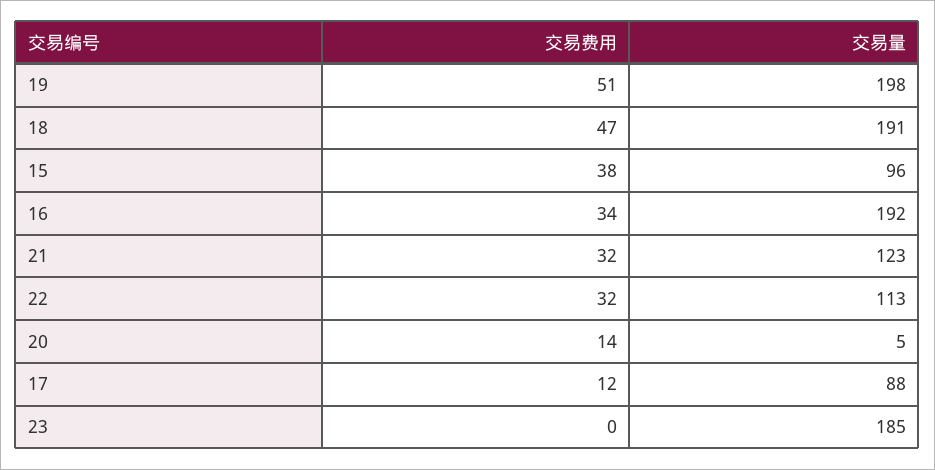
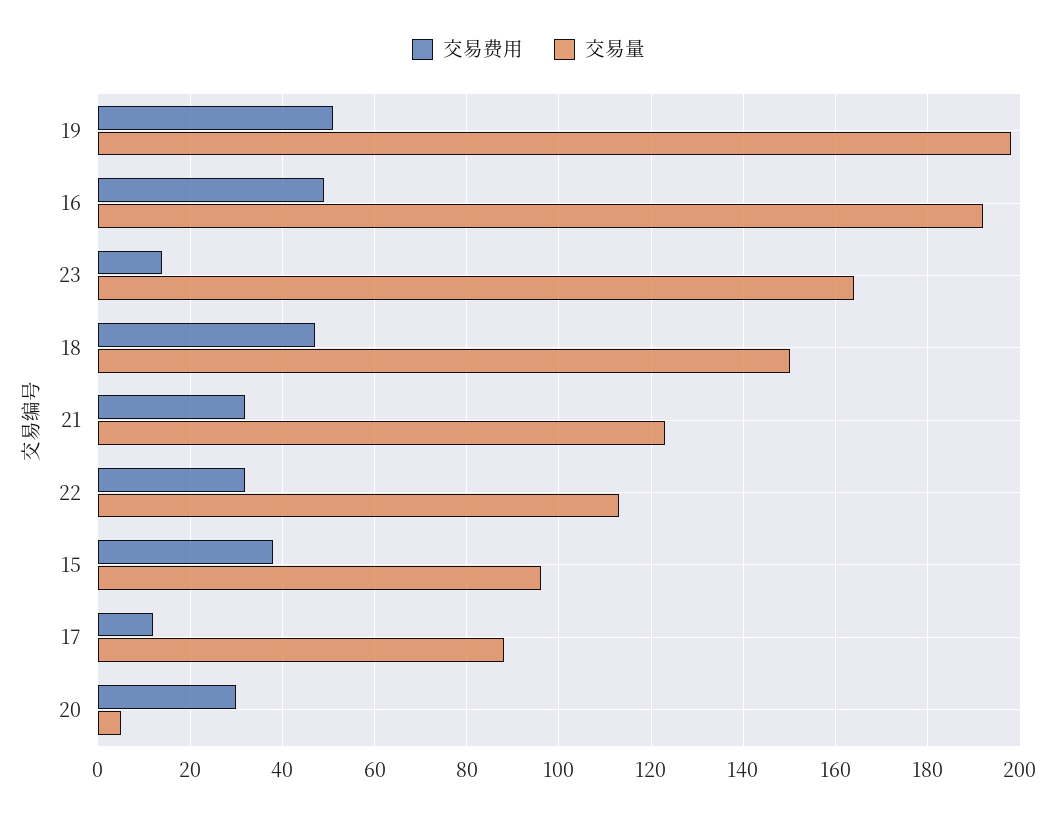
  {
    "交易费用": {
      "19": 51,
      "18": 47,
      "15": 38,
-     "16": 34,
+     "16": 50,
      "21": 32,
      "22": 32,
-     "20": 14,
+     "20": 30,
      "17": 12,
-     "23": 0
+     "23": 15
    },
    "交易量": {
      "19": 198,
-     "18": 191,
+     "18": 150,
      "15": 96,
      "16": 192,
      "21": 123,
      "22": 113,
      "20": 5,
      "17": 88,
-     "23": 185
+     "23": 165
    }
  }

